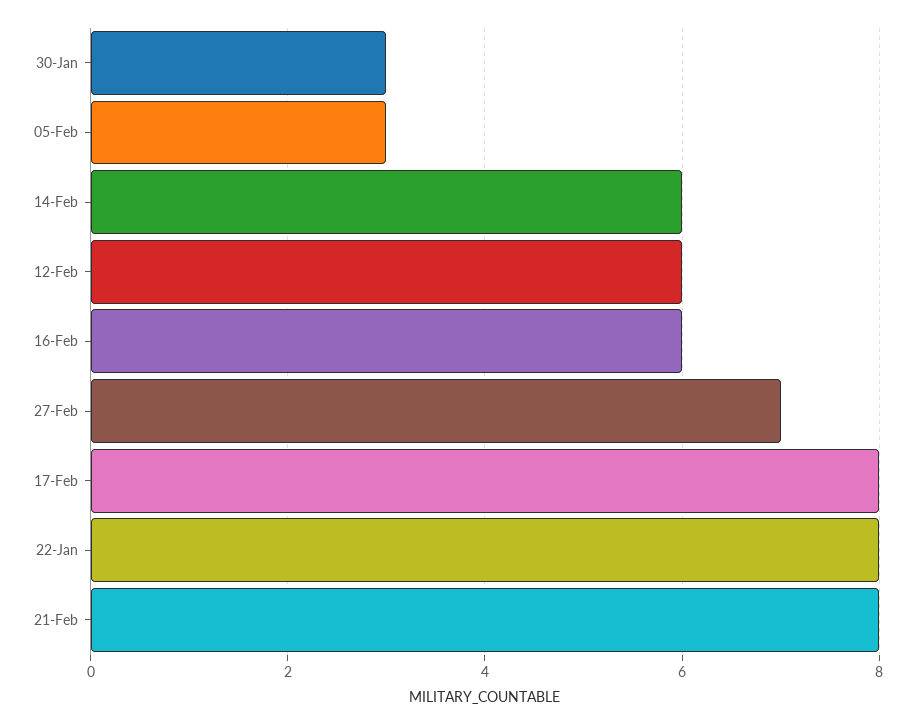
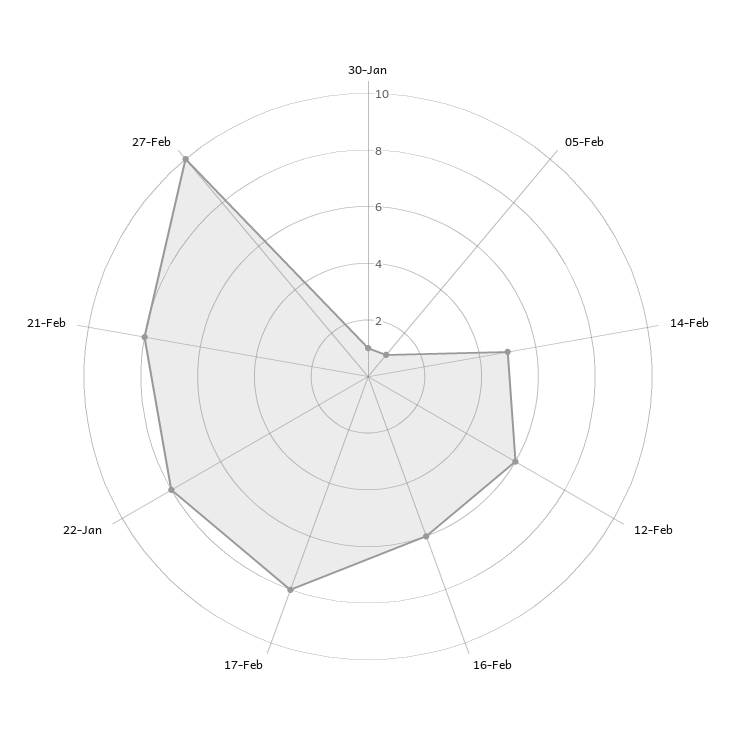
  {
-   "30-Jan": 3,
+   "30-Jan": 1,
-   "05-Feb": 3,
+   "05-Feb": 1,
-   "14-Feb": 6,
+   "14-Feb": 5,
    "12-Feb": 6,
    "16-Feb": 6,
-   "27-Feb": 7,
+   "27-Feb": 10,
    "17-Feb": 8,
    "22-Jan": 8,
    "21-Feb": 8
  }

